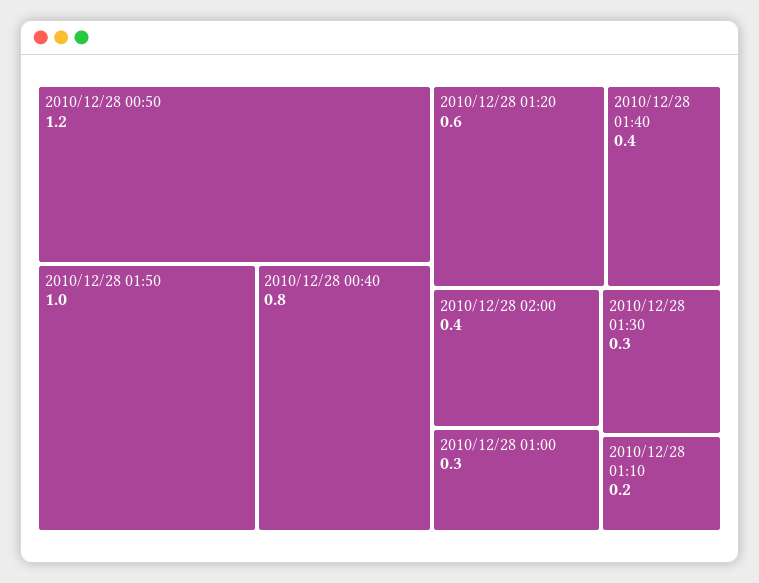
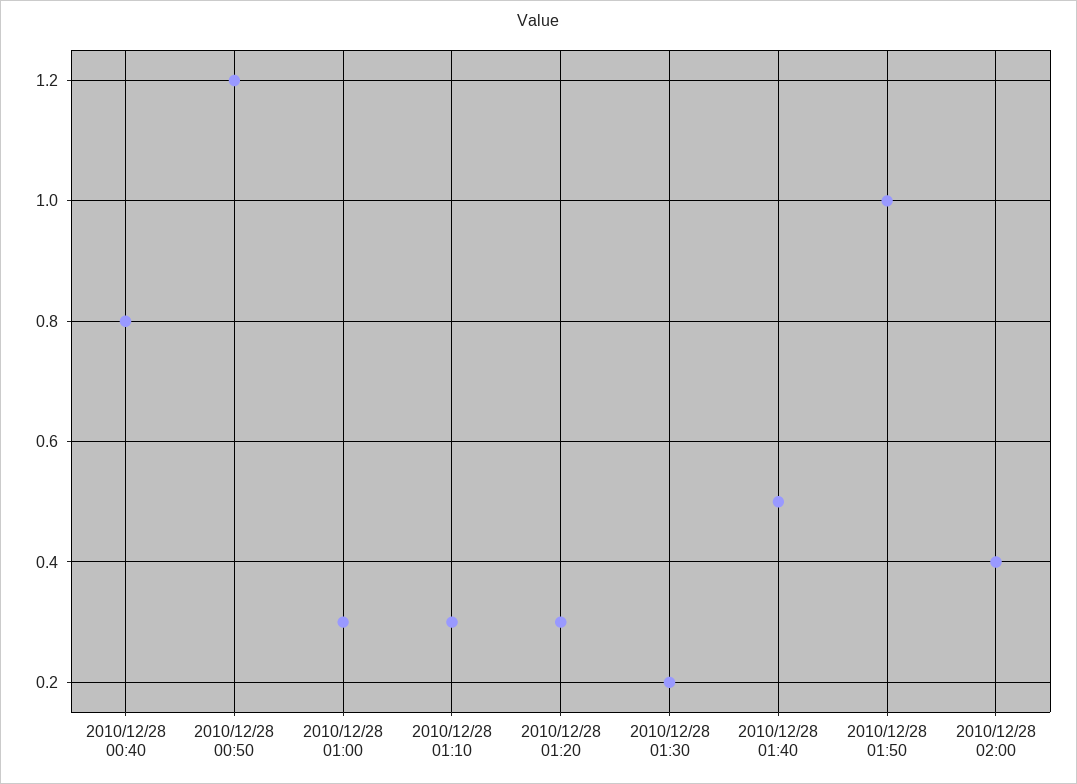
  {
    "2010/12/28 00:50": 1.2,
    "2010/12/28 01:50": 1,
    "2010/12/28 00:40": 0.8,
-   "2010/12/28 01:20": 0.6,
+   "2010/12/28 01:20": 0.3,
-   "2010/12/28 01:40": 0.4,
+   "2010/12/28 01:40": 0.5,
    "2010/12/28 02:00": 0.4,
    "2010/12/28 01:00": 0.3,
-   "2010/12/28 01:30": 0.3,
+   "2010/12/28 01:30": 0.2,
-   "2010/12/28 01:10": 0.2
+   "2010/12/28 01:10": 0.3
  }

